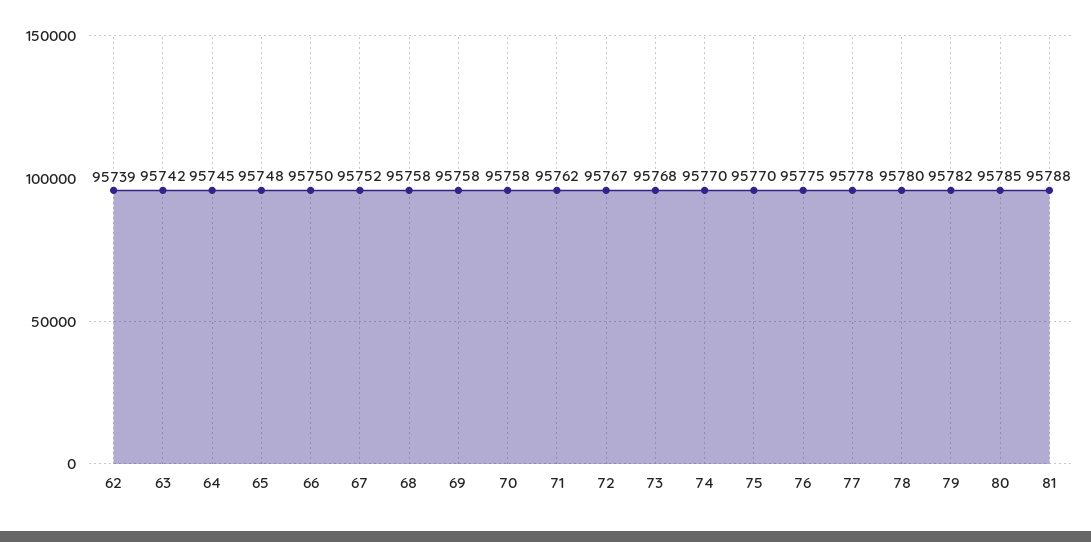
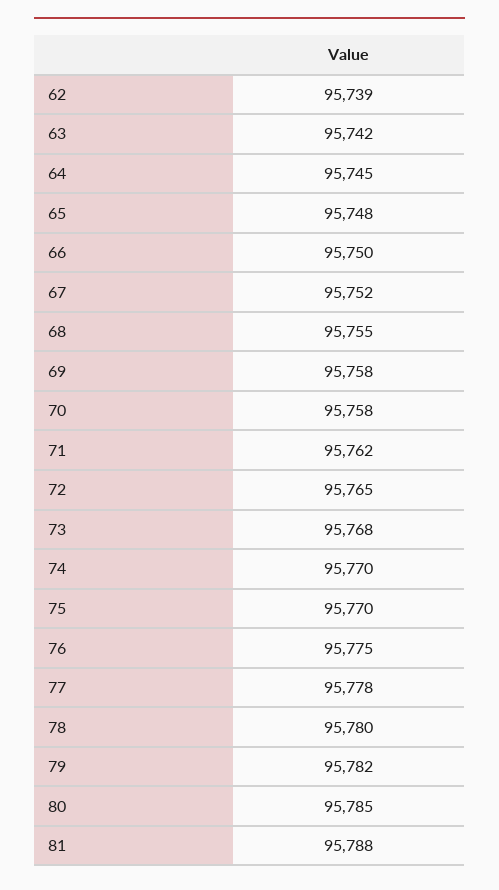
  {
    "62": 95739,
    "63": 95742,
    "64": 95745,
    "65": 95748,
    "66": 95750,
    "67": 95752,
-   "68": 95758,
+   "68": 95755,
    "69": 95758,
    "70": 95758,
    "71": 95762,
-   "72": 95767,
+   "72": 95765,
    "73": 95768,
    "74": 95770,
    "75": 95770,
    "76": 95775,
    "77": 95778,
    "78": 95780,
    "79": 95782,
    "80": 95785,
    "81": 95788
  }

